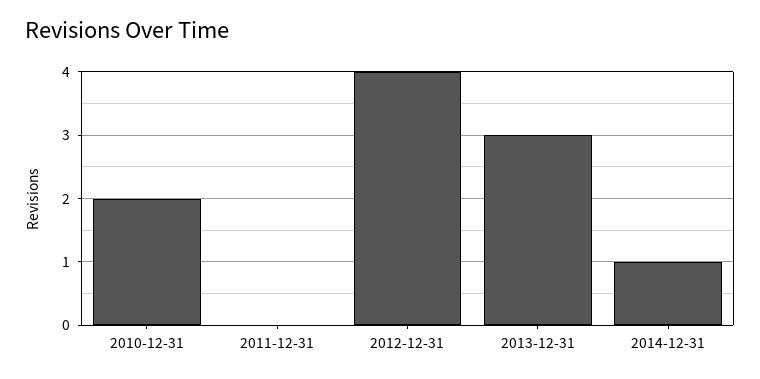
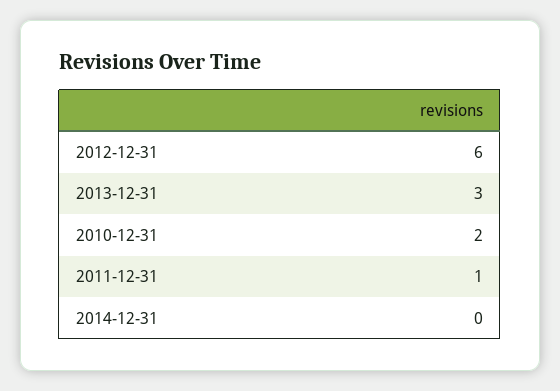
  {
    "2010-12-31": 2,
-   "2011-12-31": 0,
+   "2011-12-31": 1,
-   "2012-12-31": 4,
+   "2012-12-31": 6,
    "2013-12-31": 3,
-   "2014-12-31": 1
+   "2014-12-31": 0
  }

